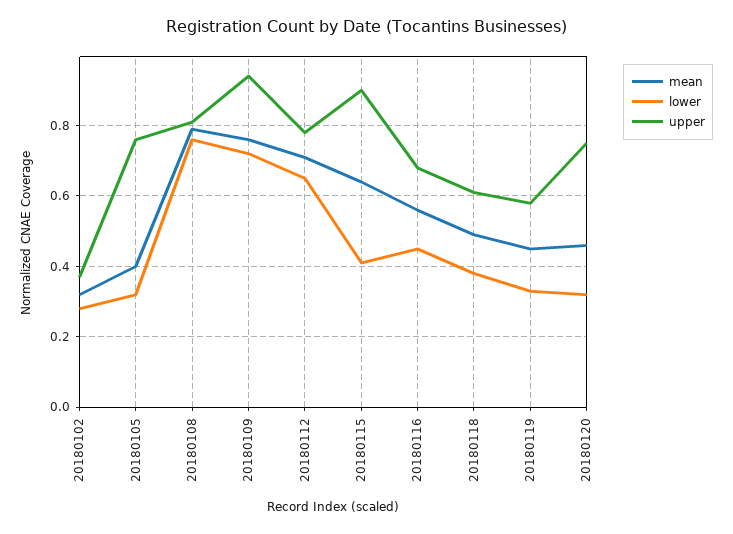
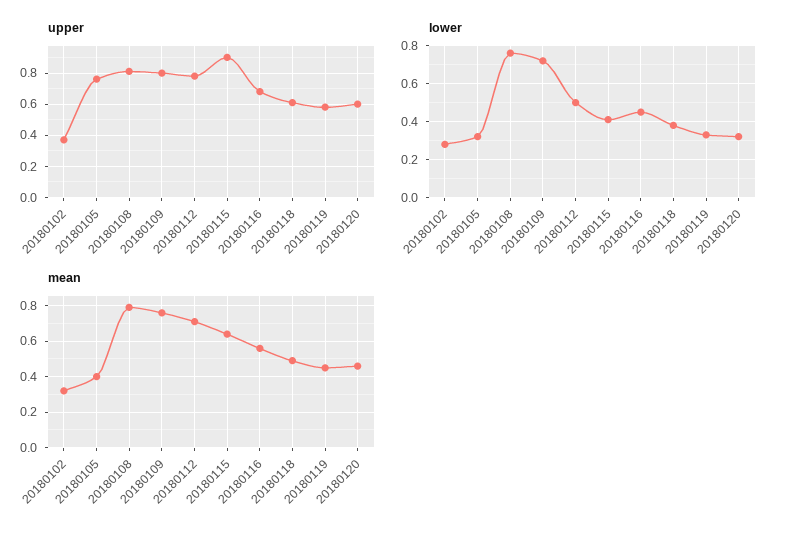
  {
    "mean": {
      "20180102": 0.3,
      "20180105": 0.4,
      "20180108": 0.8,
      "20180109": 0.75,
      "20180112": 0.7,
      "20180115": 0.65,
      "20180116": 0.55,
      "20180118": 0.5,
      "20180119": 0.45,
      "20180120": 0.45
    },
    "lower": {
      "20180102": 0.3,
      "20180105": 0.3,
      "20180108": 0.75,
      "20180109": 0.7,
-     "20180112": 0.65,
+     "20180112": 0.5,
      "20180115": 0.4,
      "20180116": 0.45,
      "20180118": 0.4,
      "20180119": 0.35,
      "20180120": 0.3
    },
    "upper": {
      "20180102": 0.35,
      "20180105": 0.75,
      "20180108": 0.8,
-     "20180109": 0.95,
+     "20180109": 0.8,
      "20180112": 0.8,
      "20180115": 0.9,
      "20180116": 0.7,
      "20180118": 0.6,
      "20180119": 0.6,
-     "20180120": 0.75
+     "20180120": 0.6
    }
  }

